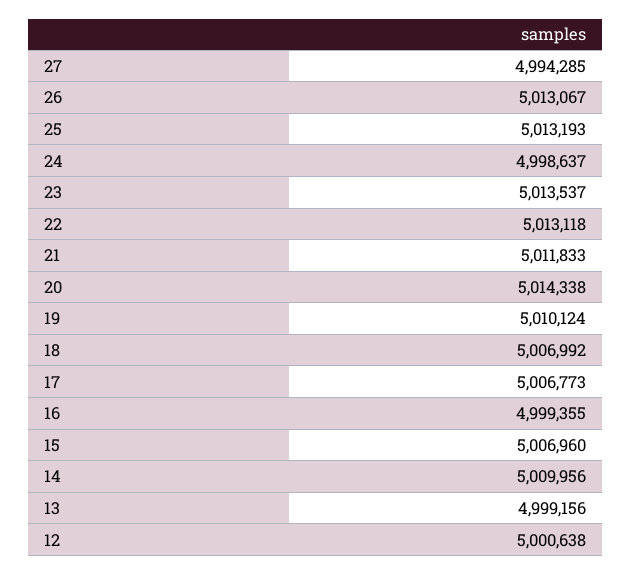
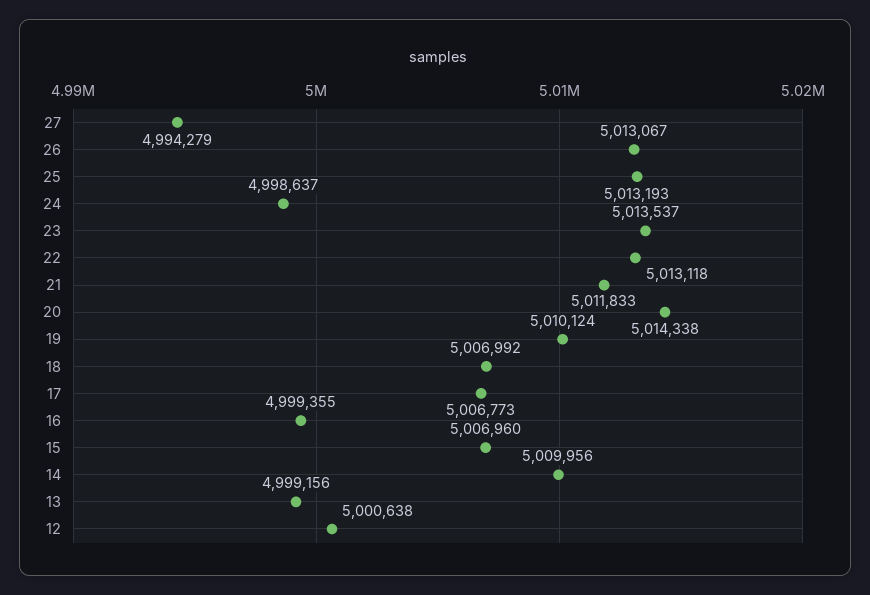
  {
-   "27": 4994285,
+   "27": 4994279,
    "26": 5013067,
    "25": 5013193,
    "24": 4998637,
    "23": 5013537,
    "22": 5013118,
    "21": 5011833,
    "20": 5014338,
    "19": 5010124,
    "18": 5006992,
    "17": 5006773,
    "16": 4999355,
    "15": 5006960,
    "14": 5009956,
    "13": 4999156,
    "12": 5000638
  }

